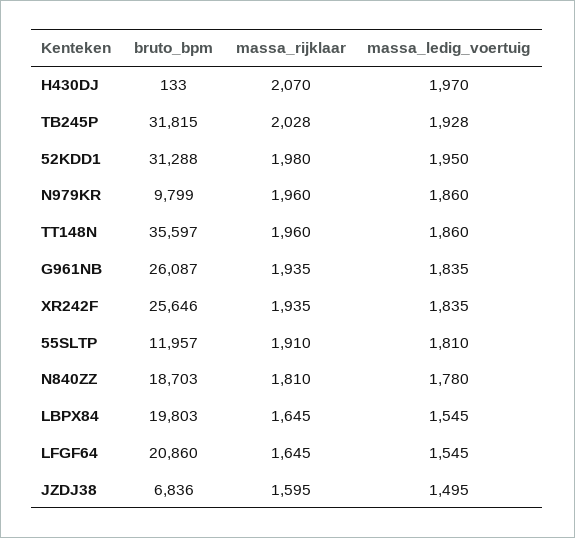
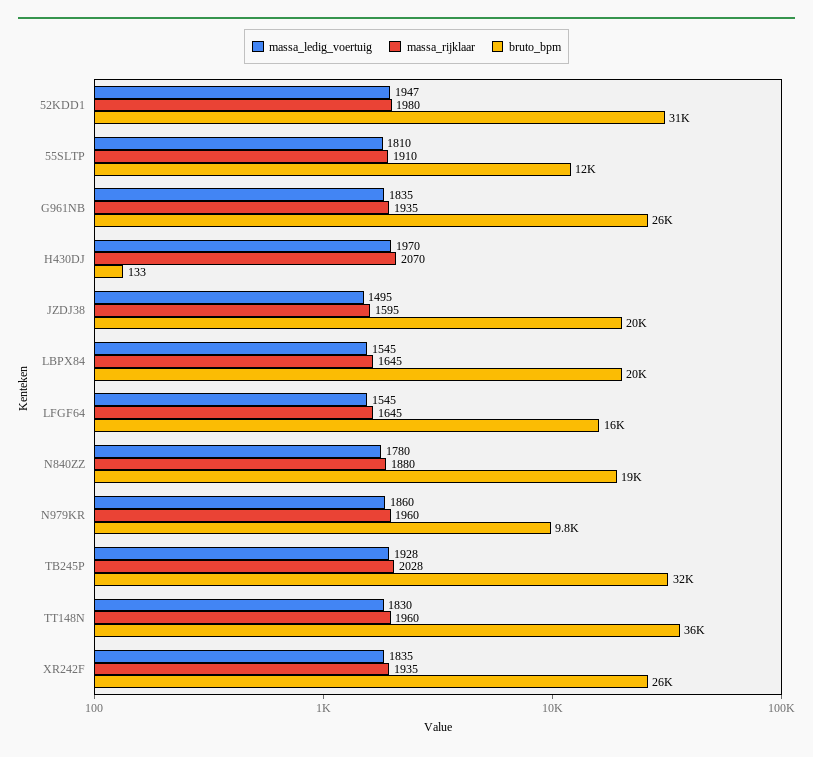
  {
    "bruto_bpm": {
      "H430DJ": 133,
      "TB245P": 31815,
      "52KDD1": 31288,
      "N979KR": 9799,
      "TT148N": 35597,
      "G961NB": 26087,
      "XR242F": 25646,
      "55SLTP": 11957,
      "N840ZZ": 18703,
      "LBPX84": 19803,
-     "LFGF64": 20860,
+     "LFGF64": 16000,
-     "JZDJ38": 6836
+     "JZDJ38": 20000
    },
    "massa_rijklaar": {
      "H430DJ": 2070,
      "TB245P": 2028,
      "52KDD1": 1980,
      "N979KR": 1960,
      "TT148N": 1960,
      "G961NB": 1935,
      "XR242F": 1935,
      "55SLTP": 1910,
-     "N840ZZ": 1810,
+     "N840ZZ": 1880,
      "LBPX84": 1645,
      "LFGF64": 1645,
      "JZDJ38": 1595
    },
    "massa_ledig_voertuig": {
      "H430DJ": 1970,
      "TB245P": 1928,
-     "52KDD1": 1950,
+     "52KDD1": 1947,
      "N979KR": 1860,
-     "TT148N": 1860,
+     "TT148N": 1830,
      "G961NB": 1835,
      "XR242F": 1835,
      "55SLTP": 1810,
      "N840ZZ": 1780,
      "LBPX84": 1545,
      "LFGF64": 1545,
      "JZDJ38": 1495
    }
  }

